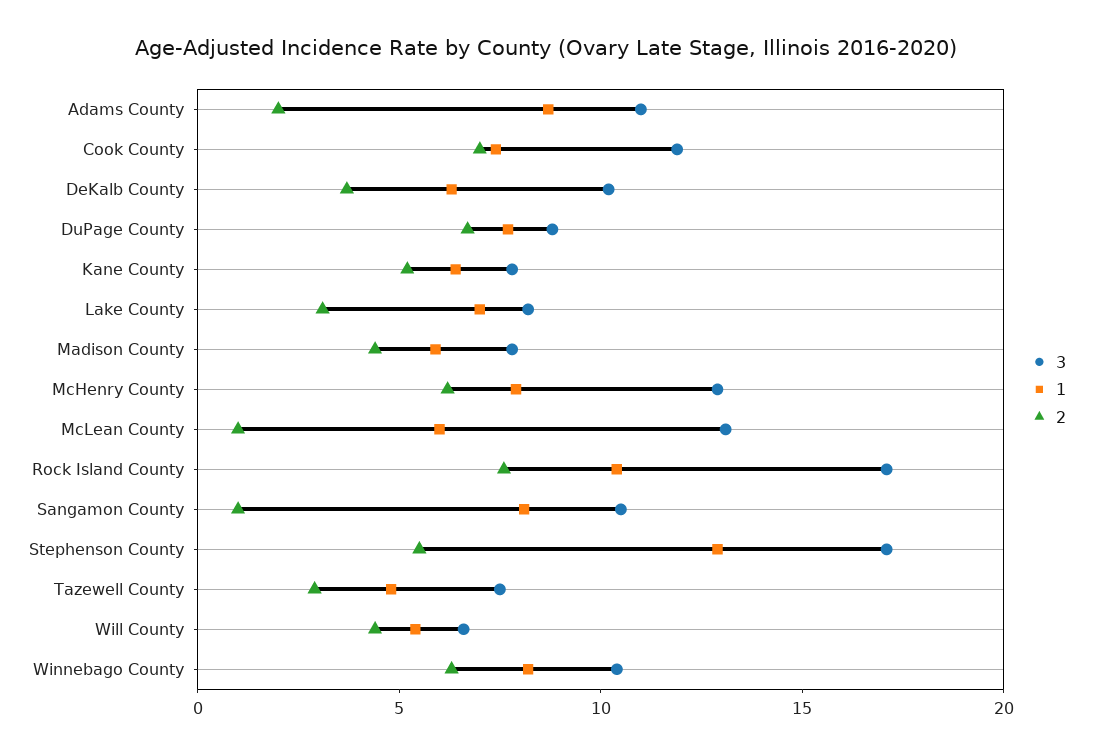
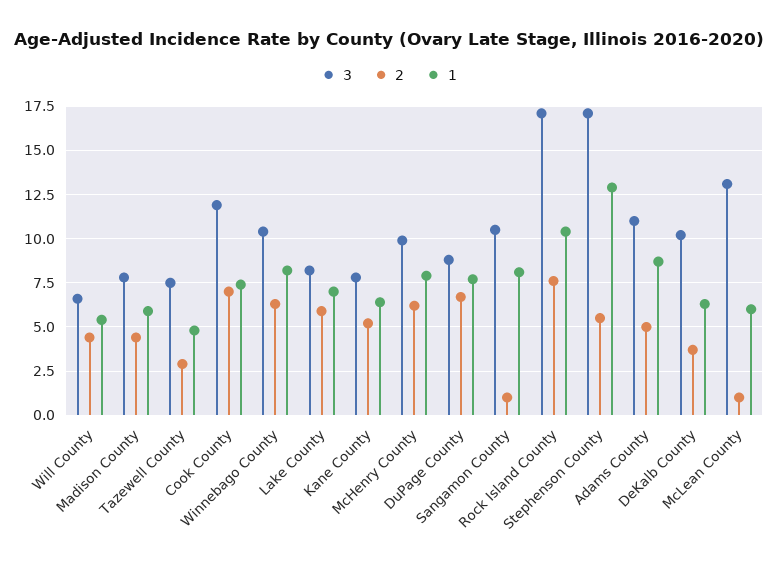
  {
    "3": {
      "Adams County": 11,
      "Cook County": 12,
      "DeKalb County": 10,
      "DuPage County": 9,
      "Kane County": 8,
      "Lake County": 8,
      "Madison County": 8,
-     "McHenry County": 13,
+     "McHenry County": 10,
      "McLean County": 13,
      "Rock Island County": 17,
      "Sangamon County": 10.5,
      "Stephenson County": 17,
      "Tazewell County": 7.5,
      "Will County": 6.5,
      "Winnebago County": 10.5
    },
    "1": {
      "Adams County": 8.5,
      "Cook County": 7.5,
      "DeKalb County": 6.5,
      "DuPage County": 7.5,
      "Kane County": 6.5,
      "Lake County": 7,
      "Madison County": 6,
      "McHenry County": 8,
      "McLean County": 6,
      "Rock Island County": 10.5,
      "Sangamon County": 8,
      "Stephenson County": 13,
      "Tazewell County": 5,
      "Will County": 5.5,
      "Winnebago County": 8
    },
    "2": {
-     "Adams County": 2,
+     "Adams County": 5,
      "Cook County": 7,
      "DeKalb County": 3.5,
      "DuPage County": 6.5,
      "Kane County": 5,
-     "Lake County": 3,
+     "Lake County": 6,
      "Madison County": 4.5,
      "McHenry County": 6,
      "McLean County": 1,
      "Rock Island County": 7.5,
      "Sangamon County": 1,
      "Stephenson County": 5.5,
      "Tazewell County": 3,
      "Will County": 4.5,
      "Winnebago County": 6.5
    }
  }

